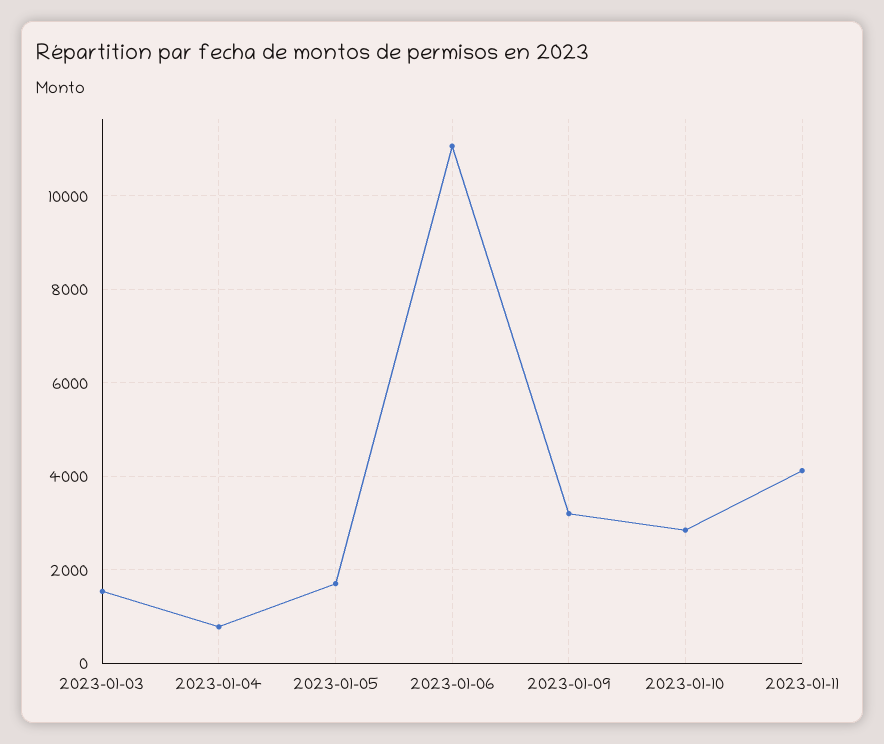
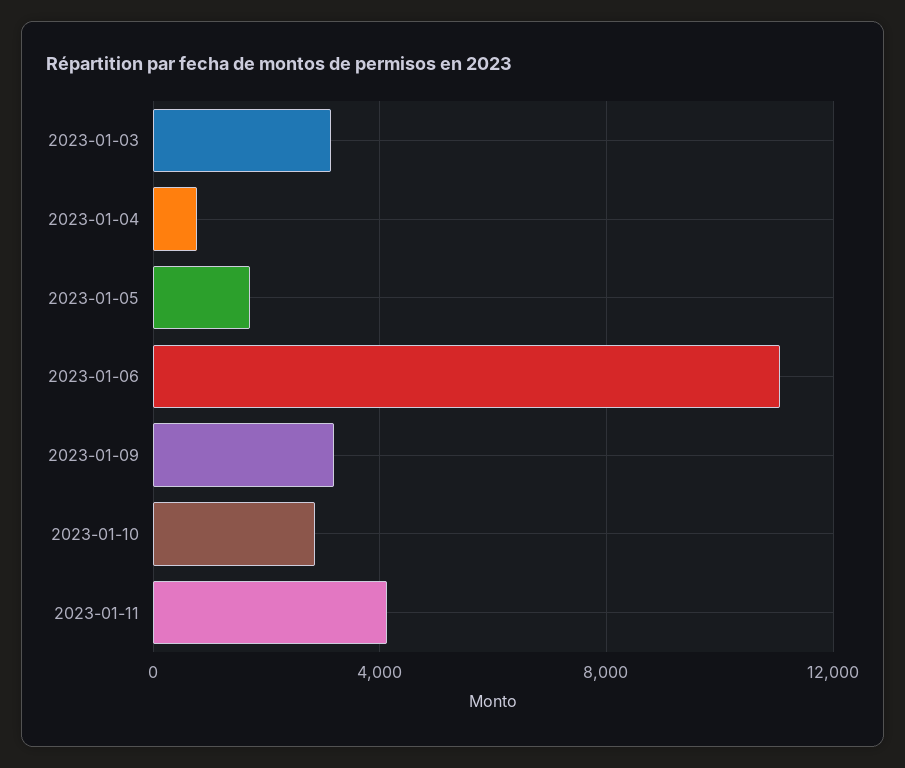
  {
-   "2023-01-03": 1600,
+   "2023-01-03": 3000,
    "2023-01-04": 800,
    "2023-01-05": 1800,
    "2023-01-06": 11000,
    "2023-01-09": 3200,
    "2023-01-10": 2800,
    "2023-01-11": 4200
  }

